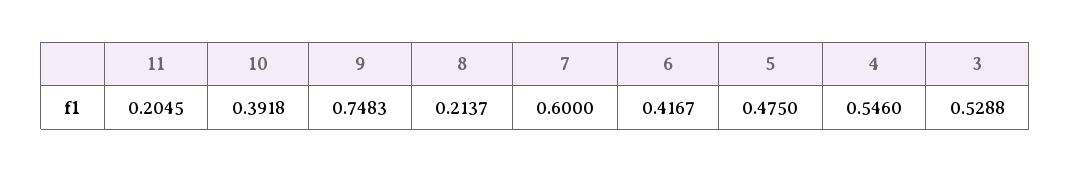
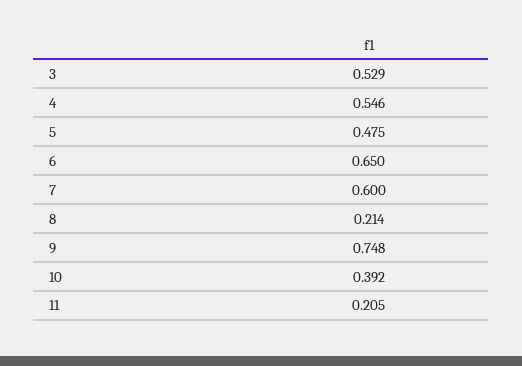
  {
    "11": 0.2045,
    "10": 0.3918,
    "9": 0.7483,
    "8": 0.2137,
    "7": 0.6,
-   "6": 0.4167,
+   "6": 0.65,
    "5": 0.475,
    "4": 0.546,
    "3": 0.5288
  }

